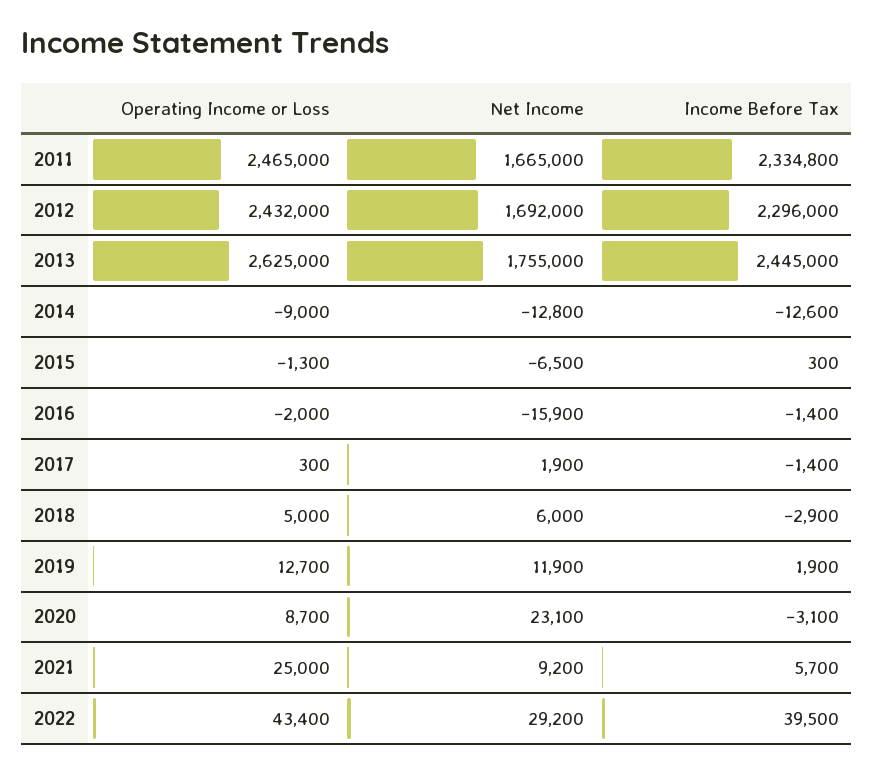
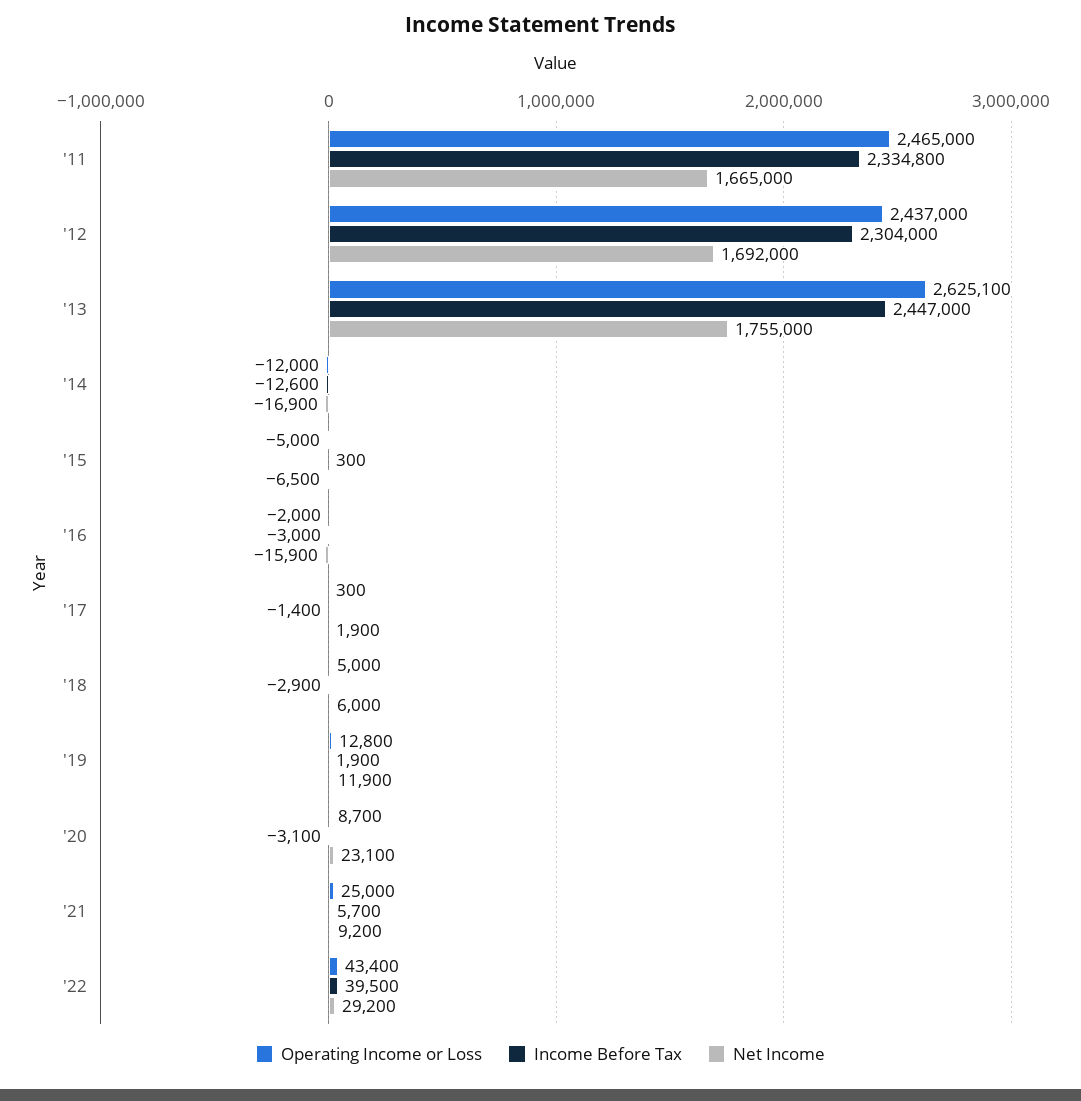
  {
    "Operating Income or Loss": {
      "2011": 2465000,
-     "2012": 2432000,
+     "2012": 2437000,
-     "2013": 2625000,
+     "2013": 2625100,
-     "2014": -9000,
+     "2014": -12000,
-     "2015": -1300,
+     "2015": -5000,
      "2016": -2000,
      "2017": 300,
      "2018": 5000,
-     "2019": 12700,
+     "2019": 12800,
      "2020": 8700,
      "2021": 25000,
      "2022": 43400
    },
    "Net Income": {
      "2011": 1665000,
      "2012": 1692000,
      "2013": 1755000,
-     "2014": -12800,
+     "2014": -16900,
      "2015": -6500,
      "2016": -15900,
      "2017": 1900,
      "2018": 6000,
      "2019": 11900,
      "2020": 23100,
      "2021": 9200,
      "2022": 29200
    },
    "Income Before Tax": {
      "2011": 2334800,
-     "2012": 2296000,
+     "2012": 2304000,
-     "2013": 2445000,
+     "2013": 2447000,
      "2014": -12600,
      "2015": 300,
-     "2016": -1400,
+     "2016": -3000,
      "2017": -1400,
      "2018": -2900,
      "2019": 1900,
      "2020": -3100,
      "2021": 5700,
      "2022": 39500
    }
  }

